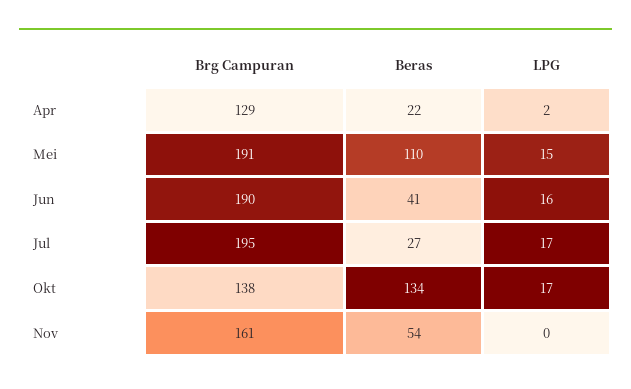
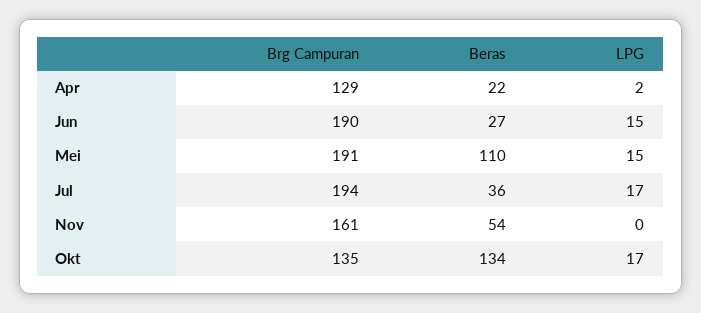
  {
    "Brg Campuran": {
      "Apr": 129,
      "Mei": 191,
      "Jun": 190,
-     "Jul": 195,
+     "Jul": 194,
-     "Okt": 138,
+     "Okt": 135,
      "Nov": 161
    },
    "Beras": {
      "Apr": 22,
      "Mei": 110,
-     "Jun": 41,
+     "Jun": 27,
-     "Jul": 27,
+     "Jul": 36,
      "Okt": 134,
      "Nov": 54
    },
    "LPG": {
      "Apr": 2,
      "Mei": 15,
-     "Jun": 16,
+     "Jun": 15,
      "Jul": 17,
      "Okt": 17,
      "Nov": 0
    }
  }

